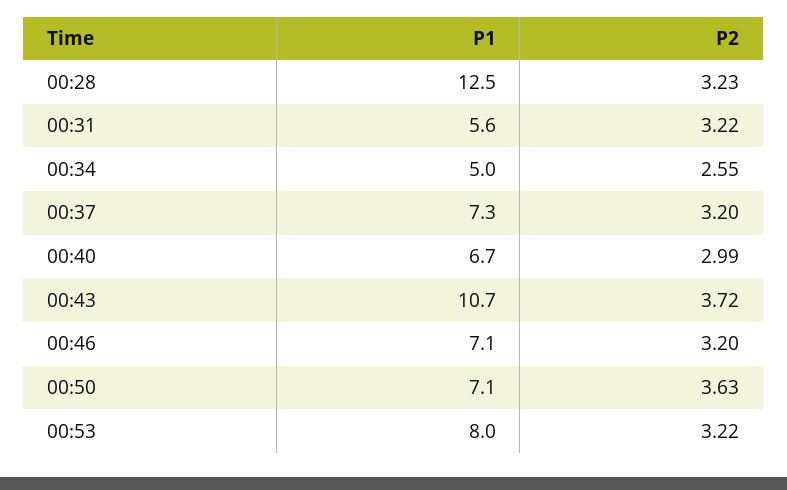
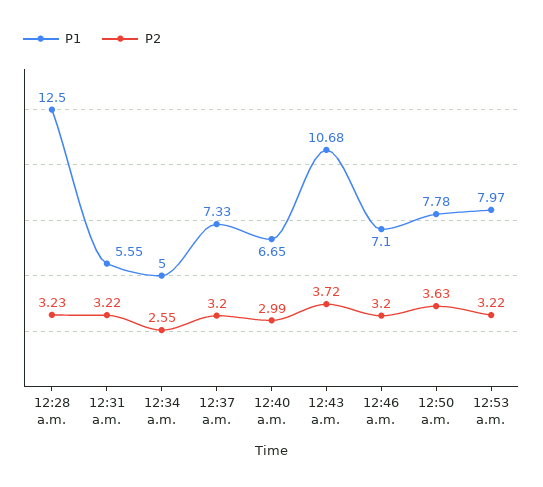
  {
    "P1": {
      "00:28": 12.5,
      "00:31": 5.55,
      "00:34": 5,
      "00:37": 7.33,
      "00:40": 6.65,
      "00:43": 10.68,
      "00:46": 7.1,
-     "00:50": 7.1,
+     "00:50": 7.78,
      "00:53": 7.97
    },
    "P2": {
      "00:28": 3.23,
      "00:31": 3.22,
      "00:34": 2.55,
      "00:37": 3.2,
      "00:40": 2.99,
      "00:43": 3.72,
      "00:46": 3.2,
      "00:50": 3.63,
      "00:53": 3.22
    }
  }

